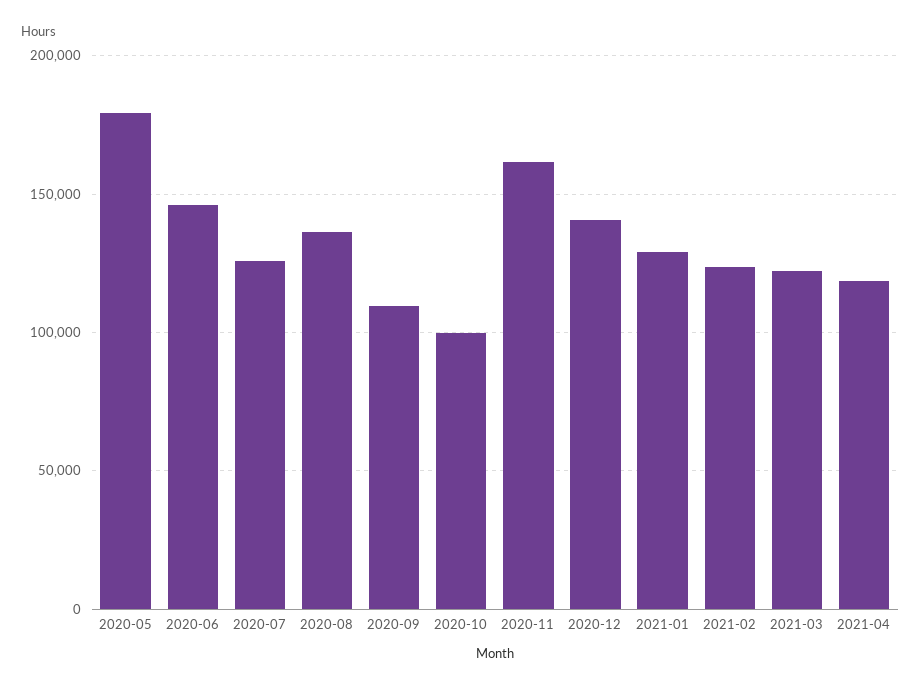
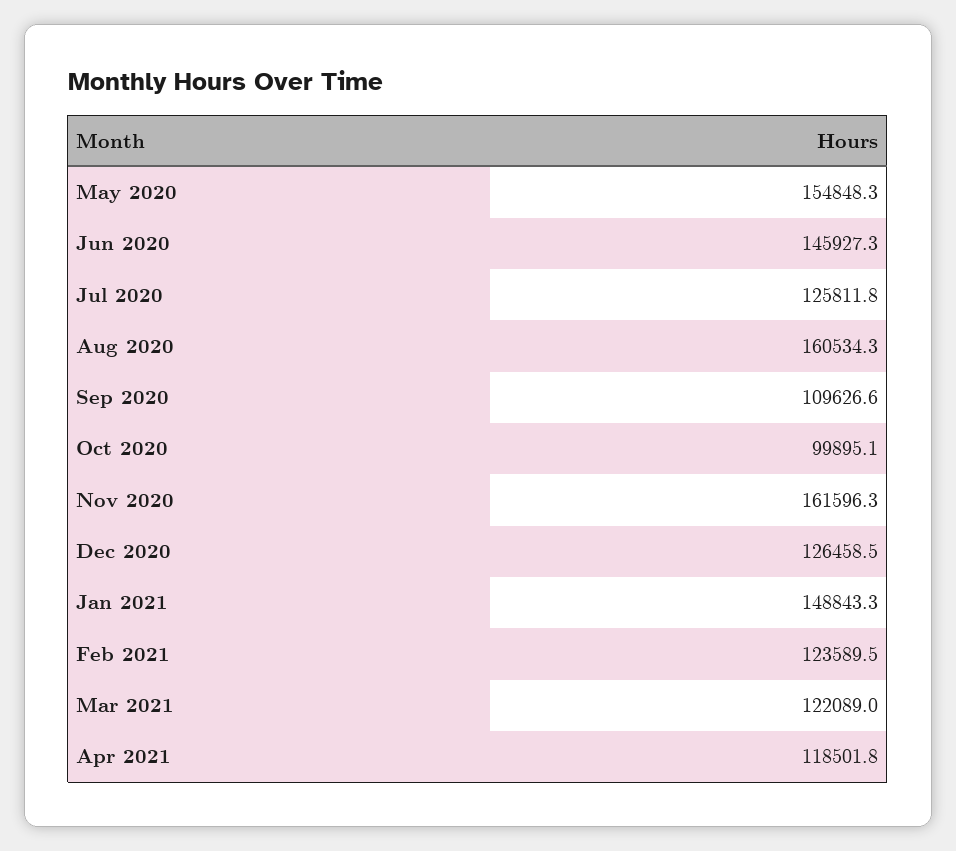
  {
-   "2020-05": 180000,
+   "2020-05": 154848.3,
    "2020-06": 145927.3,
    "2020-07": 125811.8,
-   "2020-08": 135000,
+   "2020-08": 160534.3,
    "2020-09": 109626.6,
    "2020-10": 99895.1,
    "2020-11": 161596.3,
-   "2020-12": 140000,
+   "2020-12": 126458.5,
-   "2021-01": 130000,
+   "2021-01": 148843.3,
    "2021-02": 123589.5,
    "2021-03": 122089,
    "2021-04": 118501.8
  }

